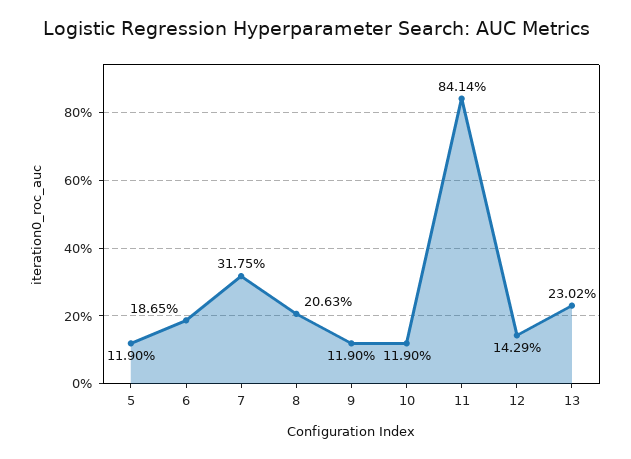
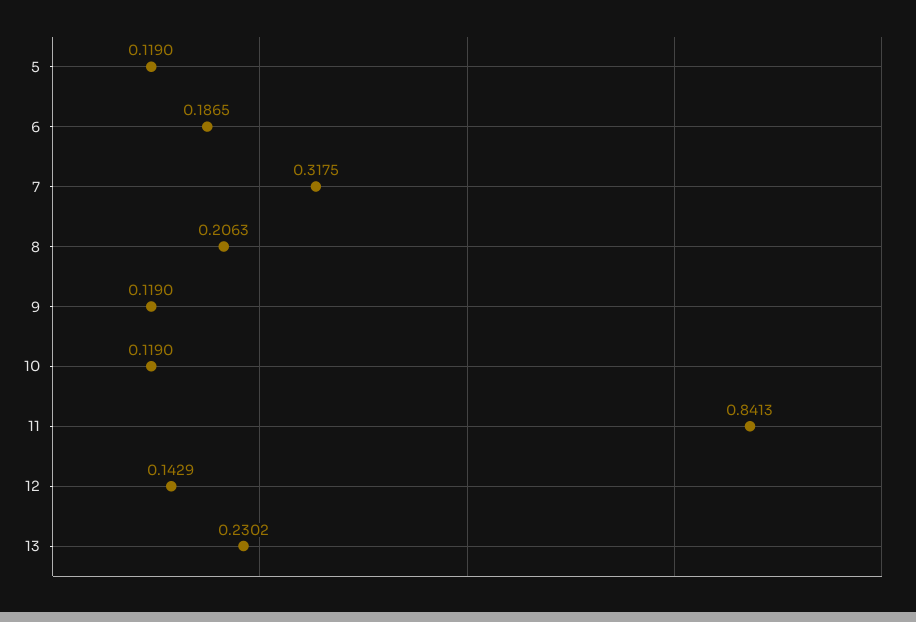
  {
    "5": 0.119,
    "6": 0.1865,
    "7": 0.3175,
    "8": 0.2063,
    "9": 0.119,
    "10": 0.119,
-   "11": 0.8414,
+   "11": 0.8413,
    "12": 0.1429,
    "13": 0.2302
  }

